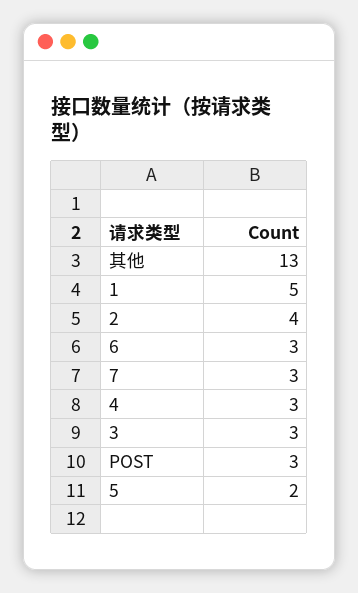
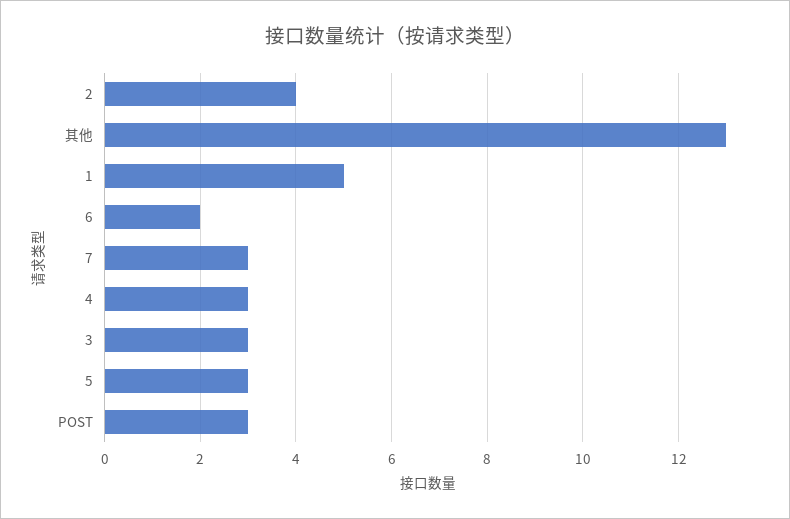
  {
    "其他": 13,
    "1": 5,
    "2": 4,
-   "6": 3,
+   "6": 2,
    "7": 3,
    "4": 3,
    "3": 3,
    "POST": 3,
-   "5": 2
+   "5": 3
  }

